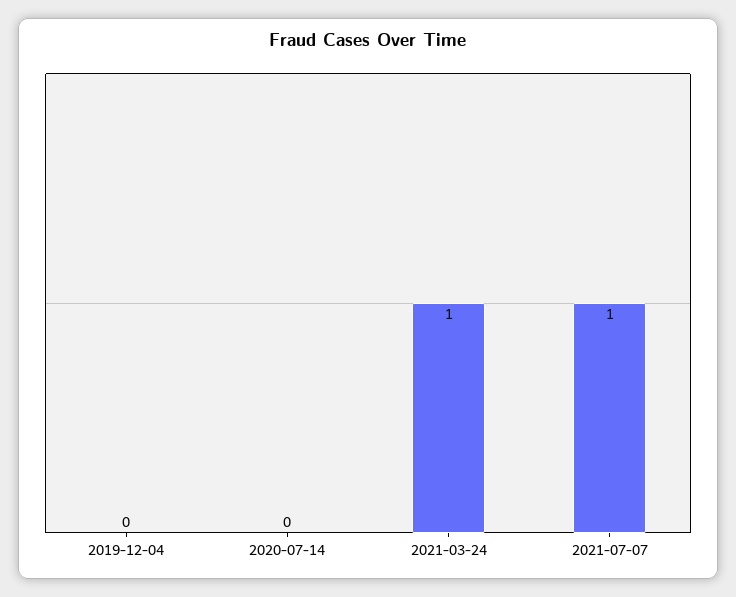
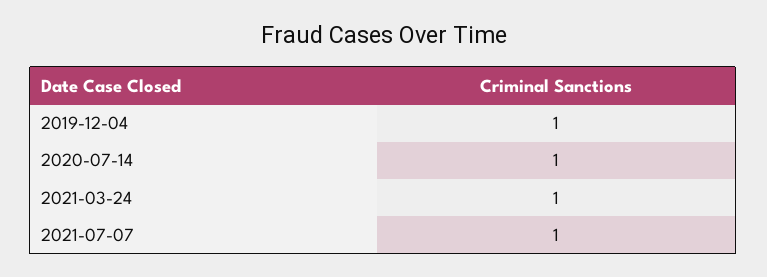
  {
-   "2019-12-04": 0,
+   "2019-12-04": 1,
-   "2020-07-14": 0,
+   "2020-07-14": 1,
    "2021-03-24": 1,
    "2021-07-07": 1
  }

